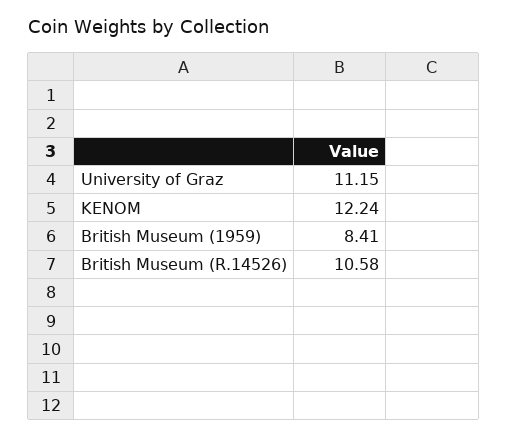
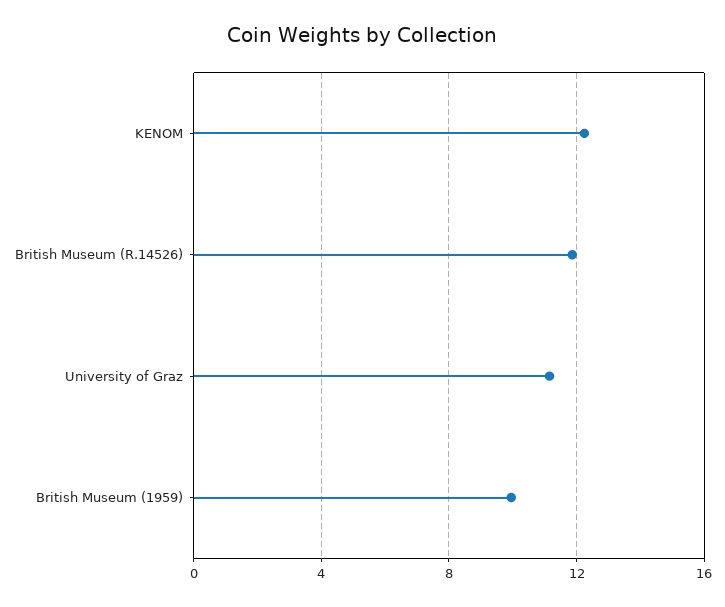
  {
    "University of Graz": 11.15,
    "KENOM": 12.24,
-   "British Museum (1959)": 8.41,
+   "British Museum (1959)": 10,
-   "British Museum (R.14526)": 10.58
+   "British Museum (R.14526)": 12
  }

